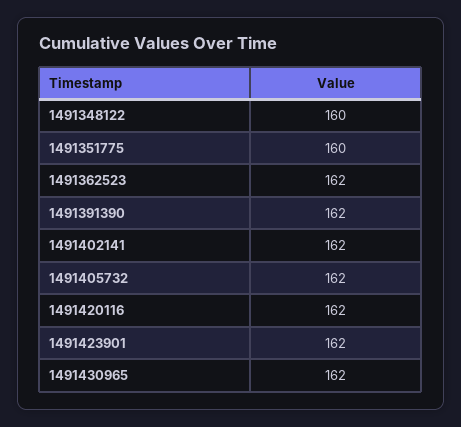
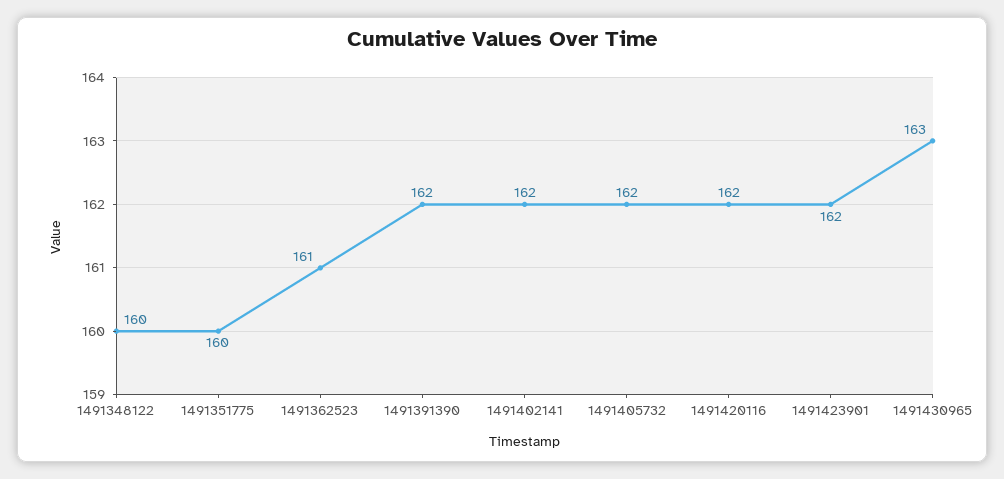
  {
    "1491348122": 160,
    "1491351775": 160,
-   "1491362523": 162,
+   "1491362523": 161,
    "1491391390": 162,
    "1491402141": 162,
    "1491405732": 162,
    "1491420116": 162,
    "1491423901": 162,
-   "1491430965": 162
+   "1491430965": 163
  }

